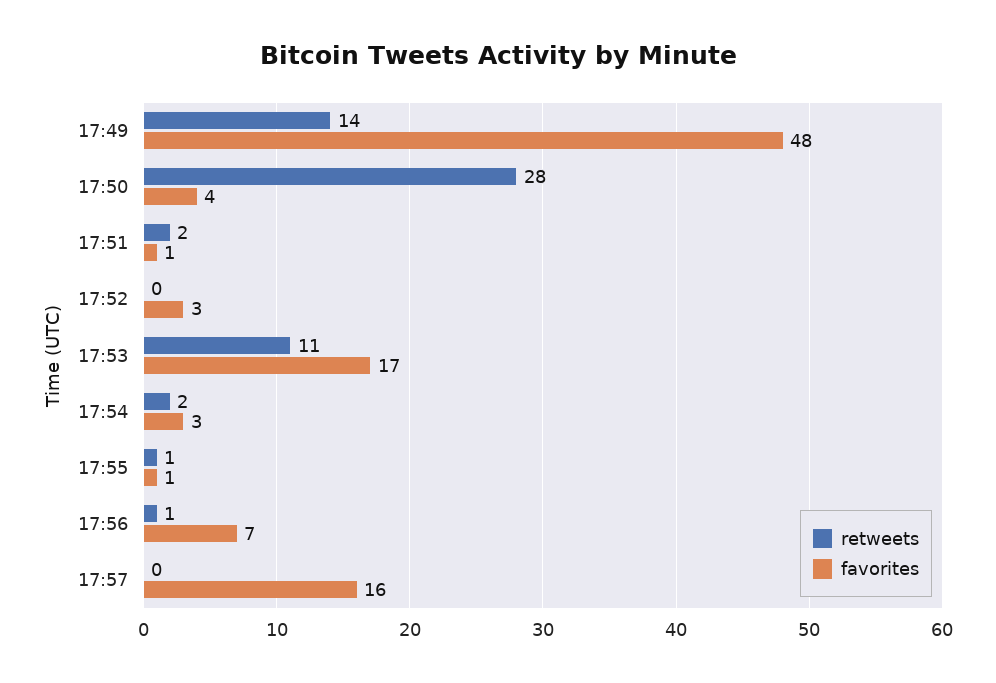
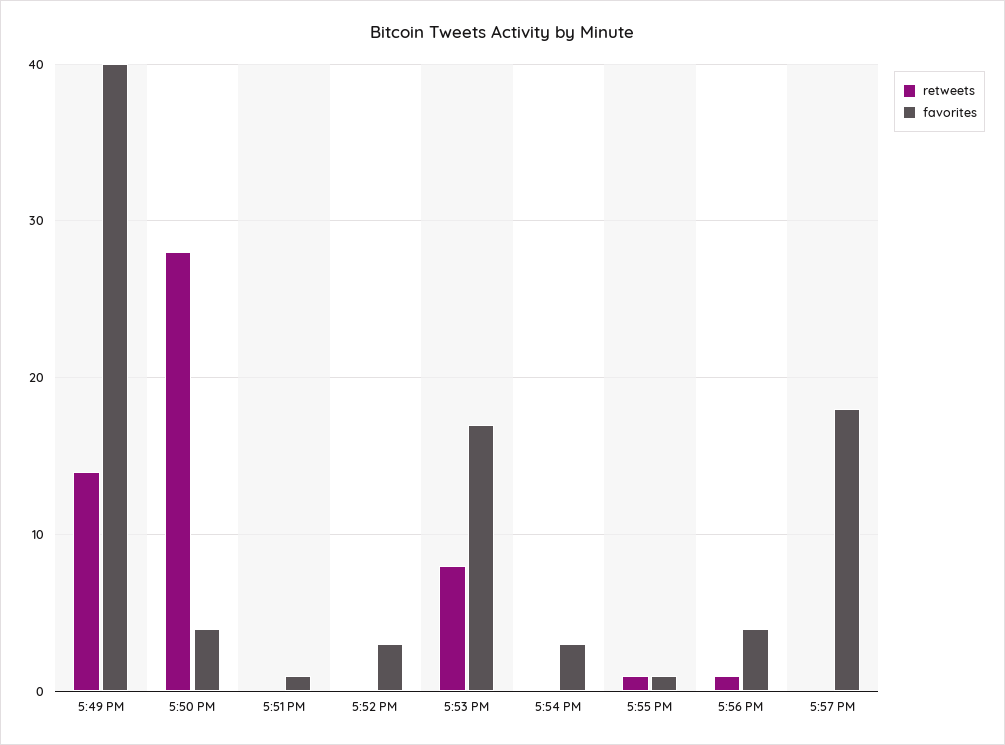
  {
    "retweets": {
      "17:49": 14,
      "17:50": 28,
-     "17:51": 2,
+     "17:51": 0,
      "17:52": 0,
-     "17:53": 11,
+     "17:53": 8,
-     "17:54": 2,
+     "17:54": 0,
      "17:55": 1,
      "17:56": 1,
      "17:57": 0
    },
    "favorites": {
-     "17:49": 48,
+     "17:49": 40,
      "17:50": 4,
      "17:51": 1,
      "17:52": 3,
      "17:53": 17,
      "17:54": 3,
      "17:55": 1,
-     "17:56": 7,
+     "17:56": 4,
-     "17:57": 16
+     "17:57": 18
    }
  }

